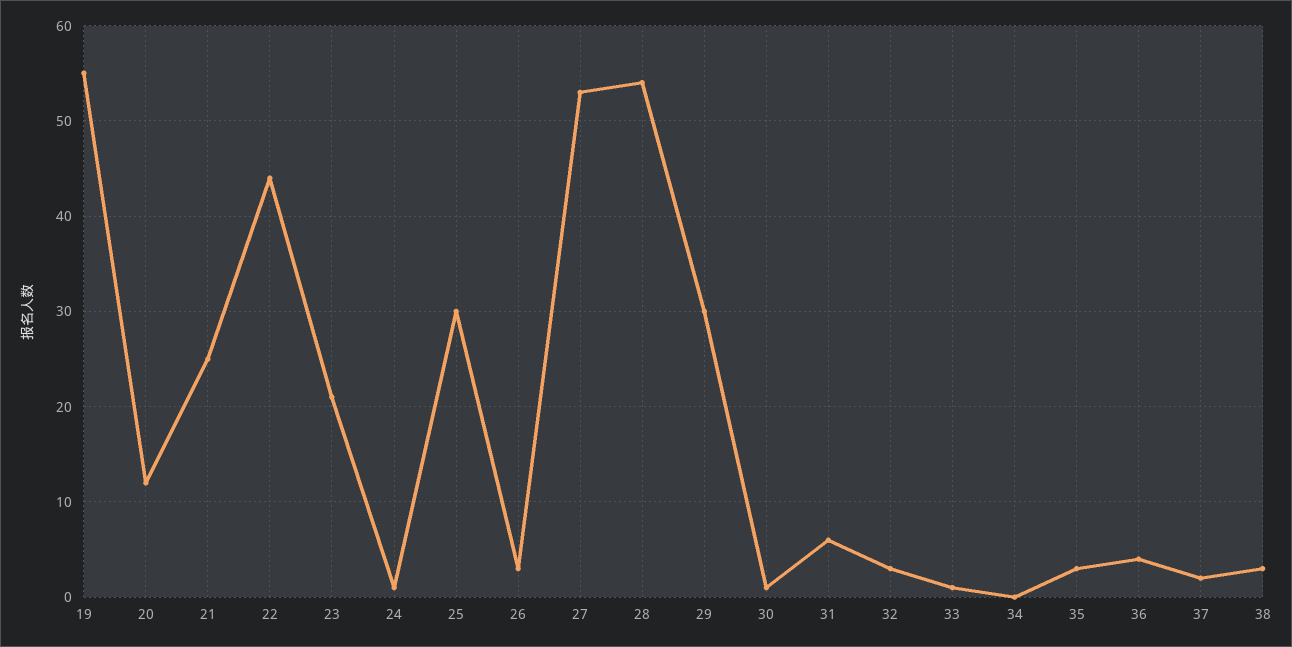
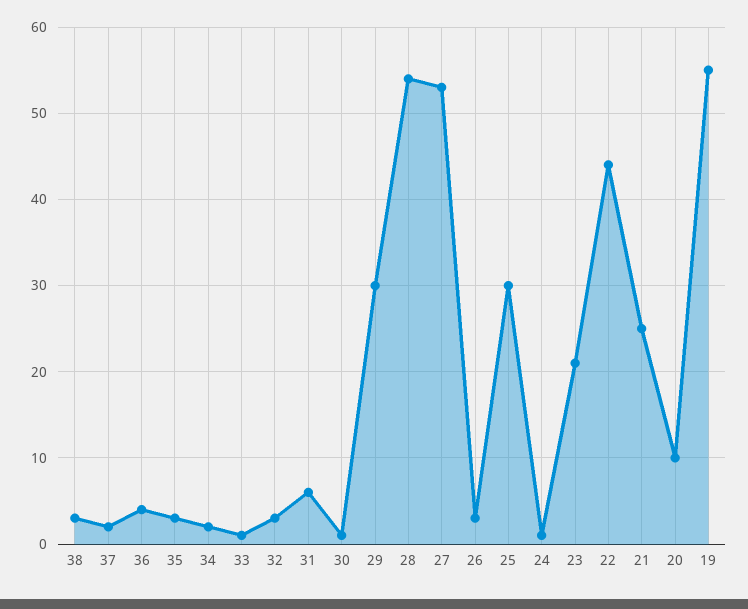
  {
    "19": 55,
-   "20": 12,
+   "20": 10,
    "21": 25,
    "22": 44,
    "23": 21,
    "24": 1,
    "25": 30,
    "26": 3,
    "27": 53,
    "28": 54,
    "29": 30,
    "30": 1,
    "31": 6,
    "32": 3,
    "33": 1,
-   "34": 0,
+   "34": 2,
    "35": 3,
    "36": 4,
    "37": 2,
    "38": 3
  }

